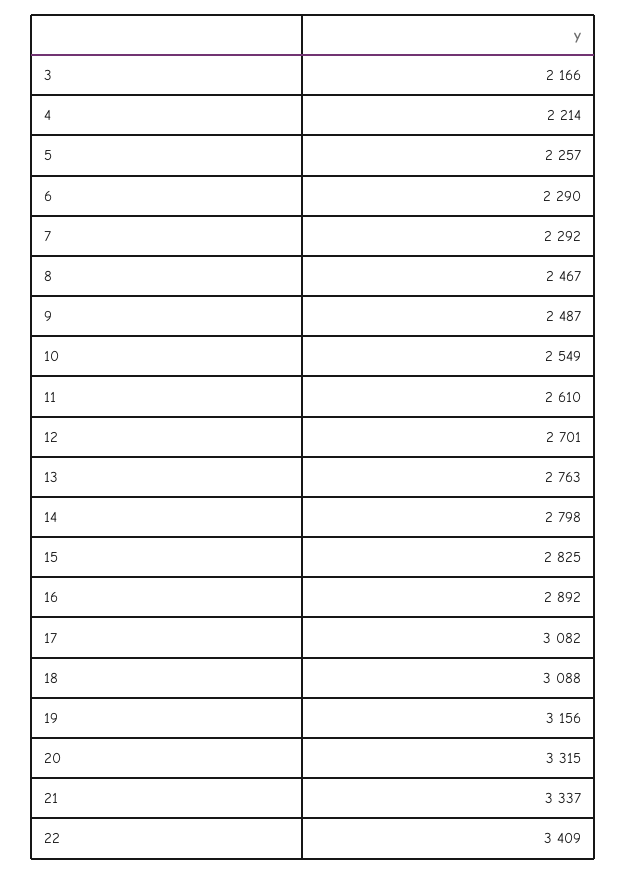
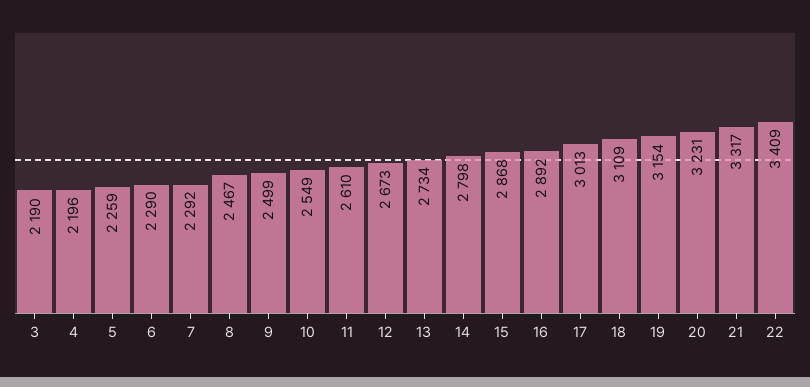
  {
-   "3": 2166,
+   "3": 2190,
-   "4": 2214,
+   "4": 2196,
-   "5": 2257,
+   "5": 2259,
    "6": 2290,
    "7": 2292,
    "8": 2467,
-   "9": 2487,
+   "9": 2499,
    "10": 2549,
    "11": 2610,
-   "12": 2701,
+   "12": 2673,
-   "13": 2763,
+   "13": 2734,
    "14": 2798,
-   "15": 2825,
+   "15": 2868,
    "16": 2892,
-   "17": 3082,
+   "17": 3013,
-   "18": 3088,
+   "18": 3109,
-   "19": 3156,
+   "19": 3154,
-   "20": 3315,
+   "20": 3231,
-   "21": 3337,
+   "21": 3317,
    "22": 3409
  }

